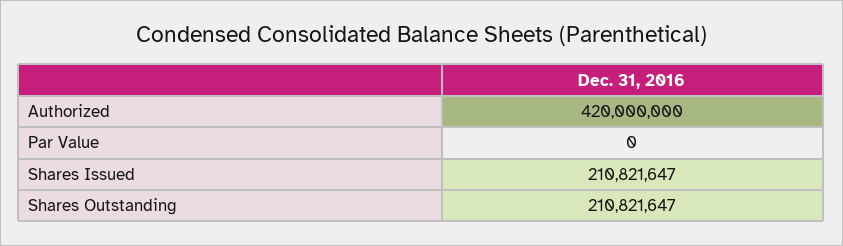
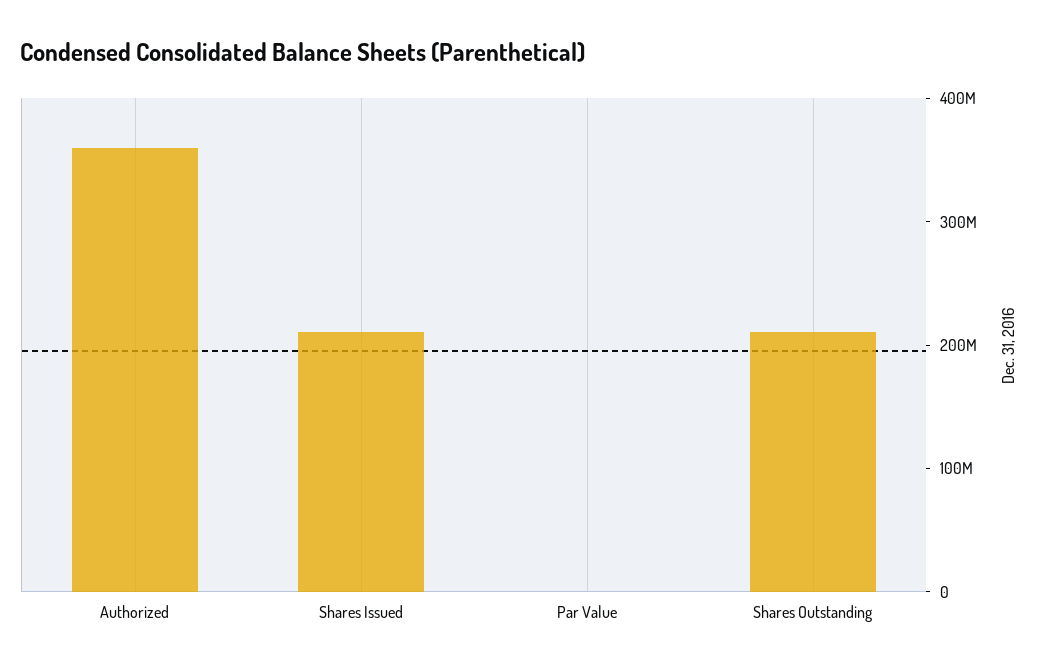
  {
-   "Authorized": 420000000,
+   "Authorized": 360000000,
    "Par Value": 0,
    "Shares Issued": 210821647,
    "Shares Outstanding": 210821647
  }

